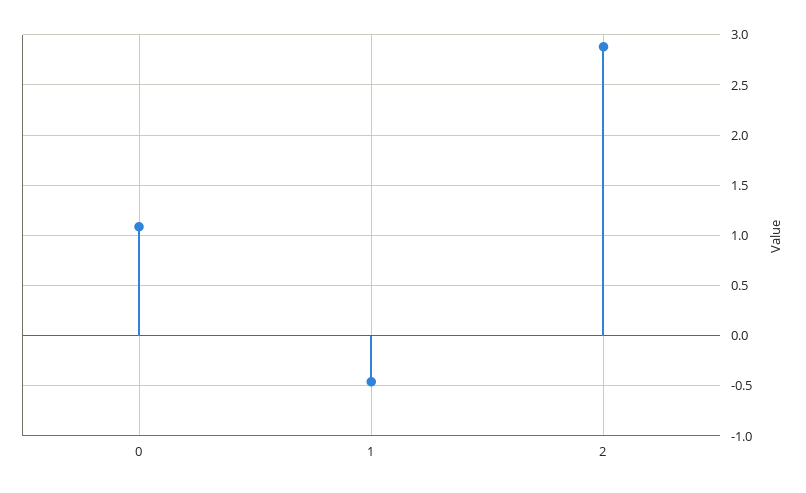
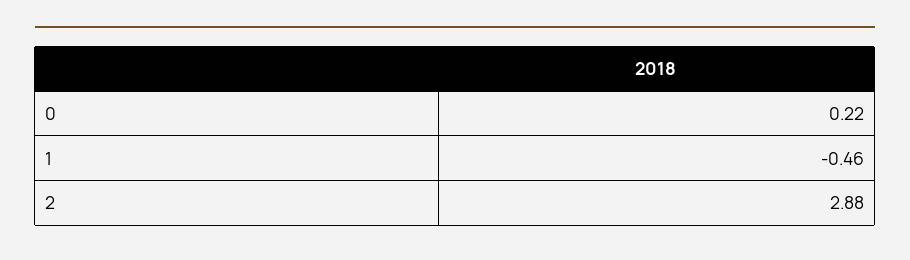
  {
-   "0": 1.1,
+   "0": 0.22,
    "1": -0.46,
    "2": 2.88
  }

